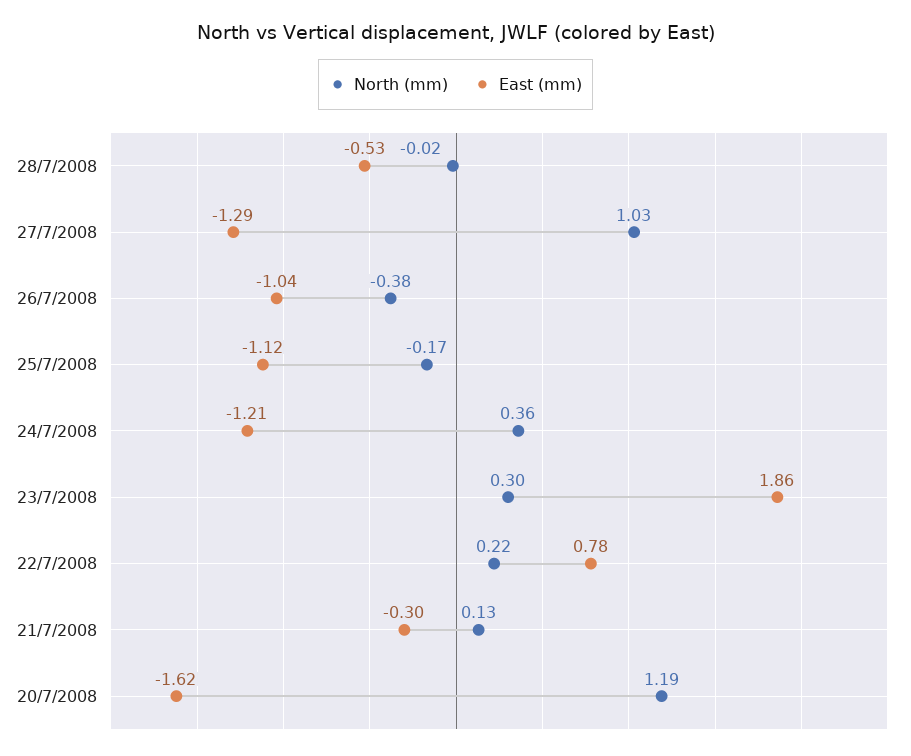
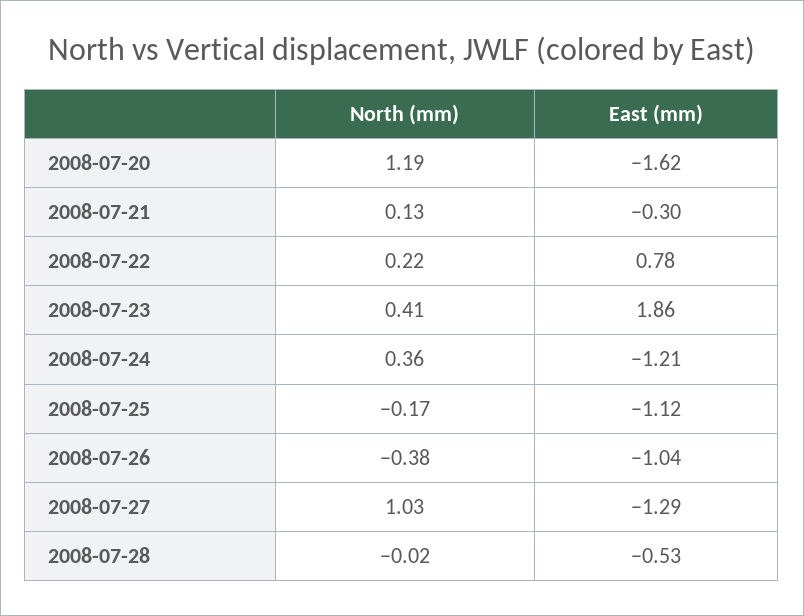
  {
    "North (mm)": {
      "28/7/2008": -0.02,
      "27/7/2008": 1.03,
      "26/7/2008": -0.38,
      "25/7/2008": -0.17,
      "24/7/2008": 0.36,
-     "23/7/2008": 0.3,
+     "23/7/2008": 0.41,
      "22/7/2008": 0.22,
      "21/7/2008": 0.13,
      "20/7/2008": 1.19
    },
    "East (mm)": {
      "28/7/2008": -0.53,
      "27/7/2008": -1.29,
      "26/7/2008": -1.04,
      "25/7/2008": -1.12,
      "24/7/2008": -1.21,
      "23/7/2008": 1.86,
      "22/7/2008": 0.78,
      "21/7/2008": -0.3,
      "20/7/2008": -1.62
    }
  }

